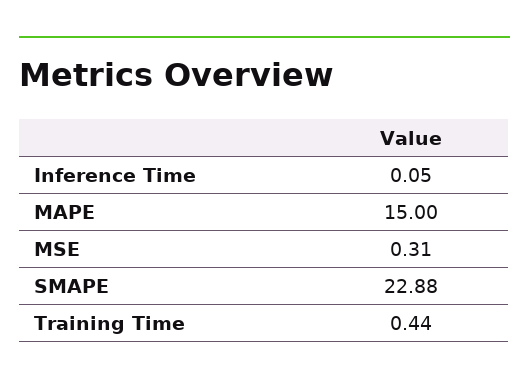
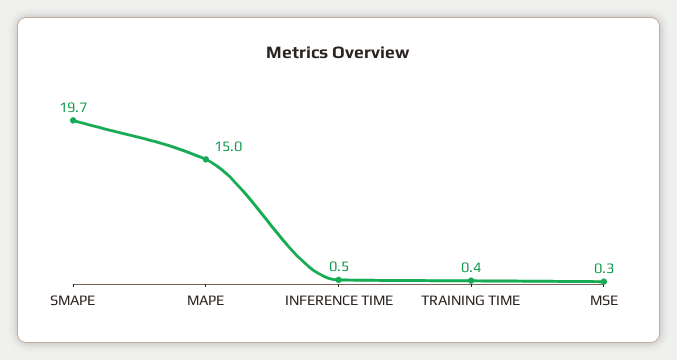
  {
-   "Inference Time": 0.05,
+   "Inference Time": 0.5,
    "MAPE": 15,
    "MSE": 0.31,
-   "SMAPE": 22.88,
+   "SMAPE": 19.7,
    "Training Time": 0.44
  }

